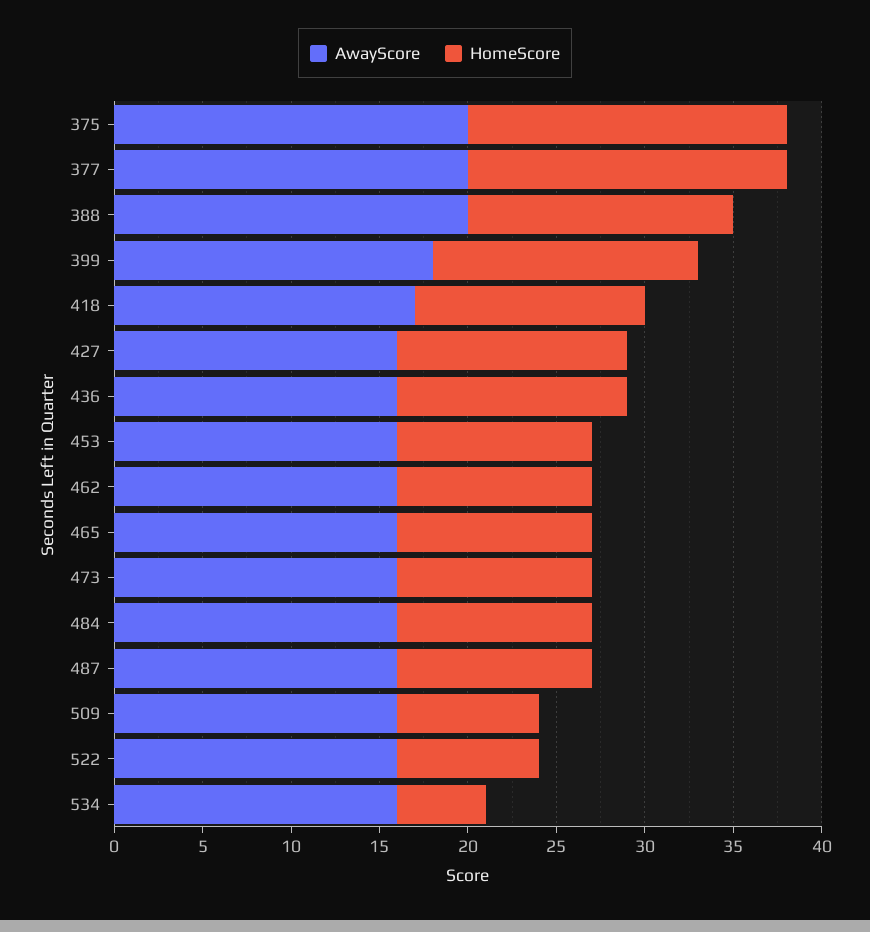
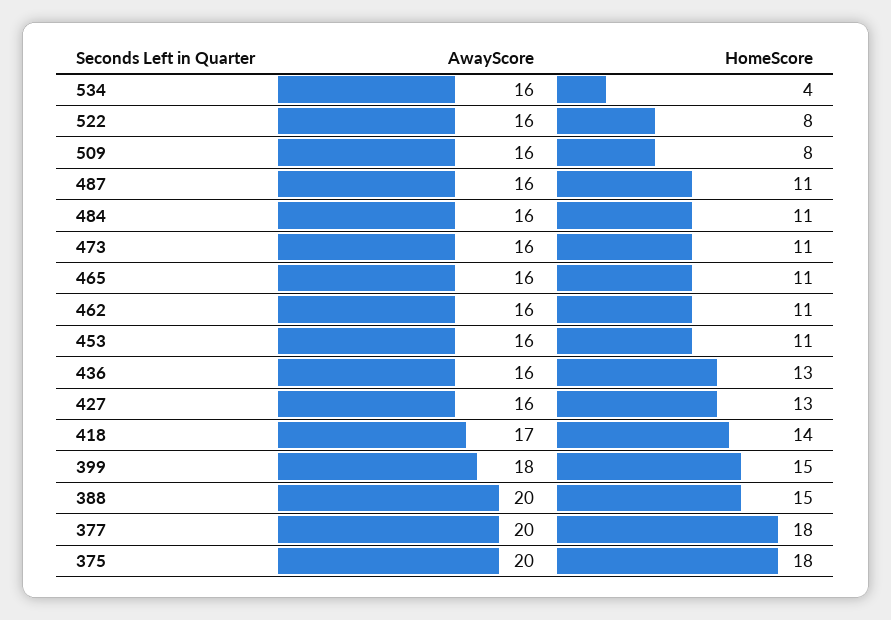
  {
    "AwayScore": {
      "375": 20,
      "377": 20,
      "388": 20,
      "399": 18,
      "418": 17,
      "427": 16,
      "436": 16,
      "453": 16,
      "462": 16,
      "465": 16,
      "473": 16,
      "484": 16,
      "487": 16,
      "509": 16,
      "522": 16,
      "534": 16
    },
    "HomeScore": {
      "375": 18,
      "377": 18,
      "388": 15,
      "399": 15,
-     "418": 13,
+     "418": 14,
      "427": 13,
      "436": 13,
      "453": 11,
      "462": 11,
      "465": 11,
      "473": 11,
      "484": 11,
      "487": 11,
      "509": 8,
      "522": 8,
-     "534": 5
+     "534": 4
    }
  }

